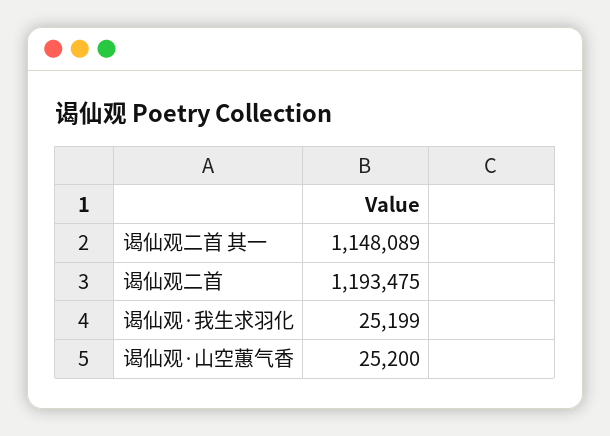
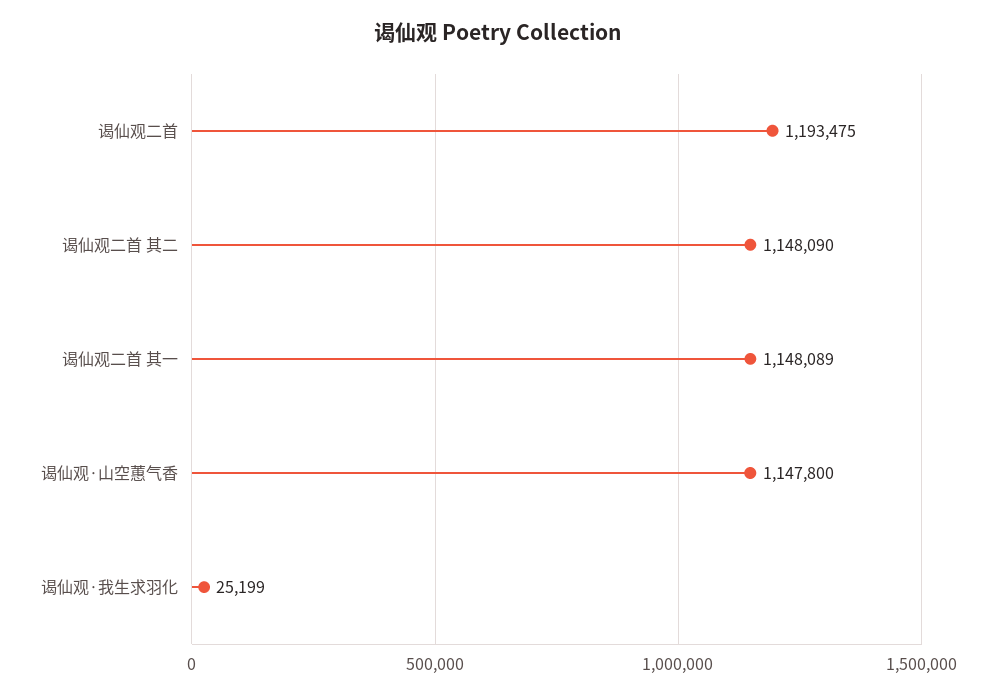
  {
    "谒仙观二首 其一": 1148089,
    "谒仙观二首": 1193475,
    "谒仙观·我生求羽化": 25199,
-   "谒仙观·山空蕙气香": 25200
+   "谒仙观·山空蕙气香": 1147800,
+   "谒仙观二首 其二": 1148090
  }

